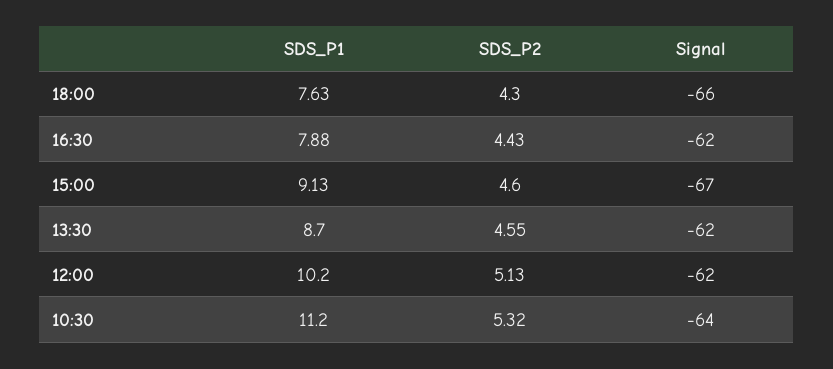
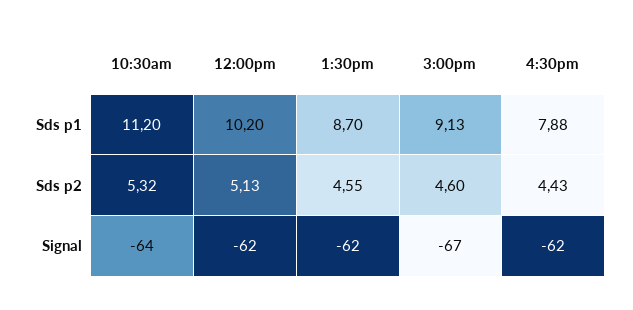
  {
    "SDS_P1": {
-     "18:00": 7.63,
      "16:30": 7.88,
      "15:00": 9.13,
      "13:30": 8.7,
      "12:00": 10.2,
      "10:30": 11.2
    },
    "SDS_P2": {
-     "18:00": 4.3,
      "16:30": 4.43,
      "15:00": 4.6,
      "13:30": 4.55,
      "12:00": 5.13,
      "10:30": 5.32
    },
    "Signal": {
-     "18:00": -66,
      "16:30": -62,
      "15:00": -67,
      "13:30": -62,
      "12:00": -62,
      "10:30": -64
    }
  }

